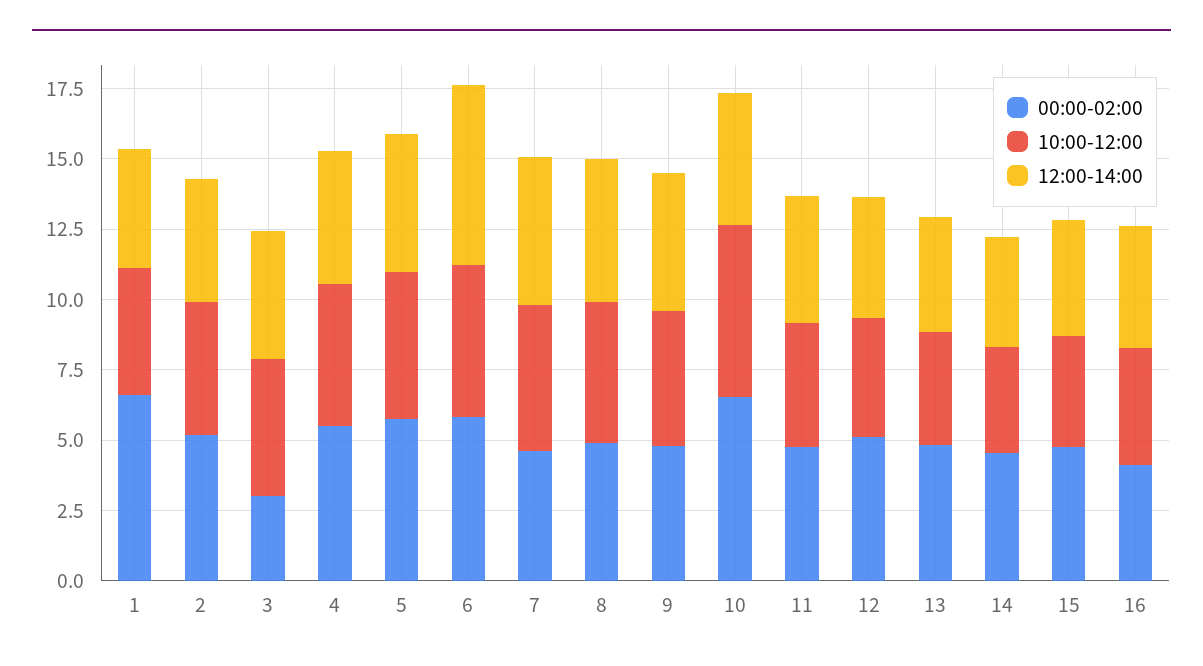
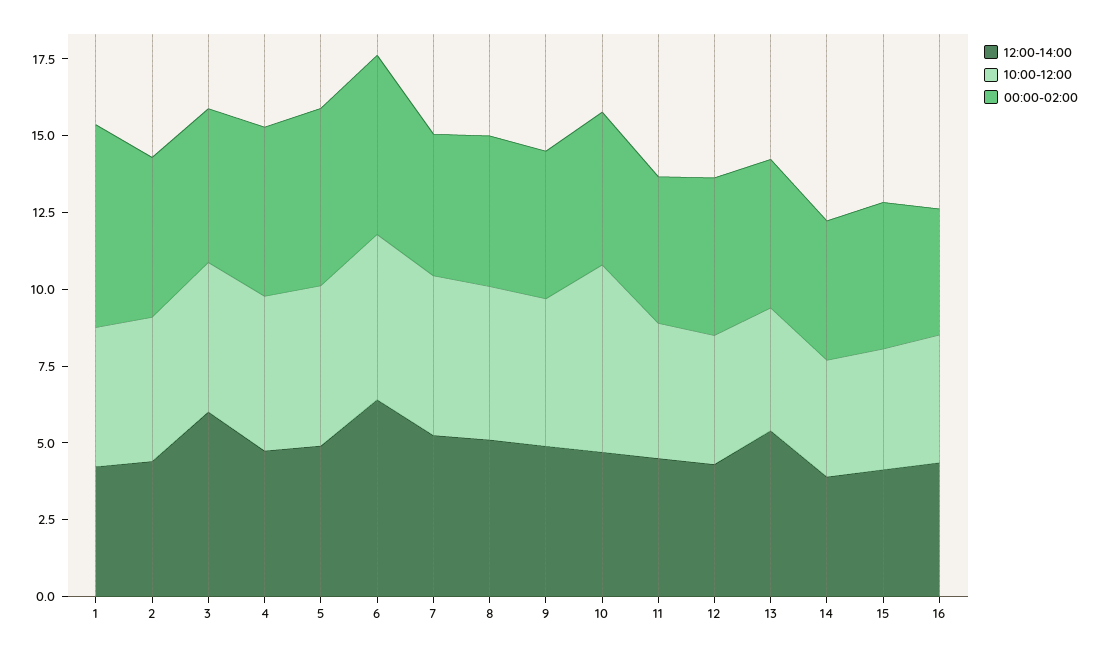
  {
    "00:00-02:00": {
      "1": 6.5,
      "2": 5,
-     "3": 3,
+     "3": 5,
      "4": 5.5,
      "5": 6,
      "6": 6,
      "7": 4.5,
      "8": 5,
      "9": 5,
-     "10": 6.5,
+     "10": 5,
      "11": 5,
      "12": 5,
      "13": 5,
      "14": 4.5,
      "15": 5,
      "16": 4
    },
    "10:00-12:00": {
      "1": 4.5,
      "2": 4.5,
      "3": 5,
      "4": 5,
      "5": 5,
      "6": 5.5,
      "7": 5,
      "8": 5,
      "9": 5,
      "10": 6,
      "11": 4.5,
      "12": 4,
      "13": 4,
      "14": 4,
      "15": 4,
      "16": 4
    },
    "12:00-14:00": {
      "1": 4,
      "2": 4.5,
-     "3": 4.5,
+     "3": 6,
      "4": 4.5,
      "5": 5,
      "6": 6.5,
      "7": 5.5,
      "8": 5,
      "9": 5,
      "10": 4.5,
      "11": 4.5,
      "12": 4.5,
-     "13": 4,
+     "13": 5.5,
      "14": 4,
      "15": 4,
      "16": 4.5
    }
  }

